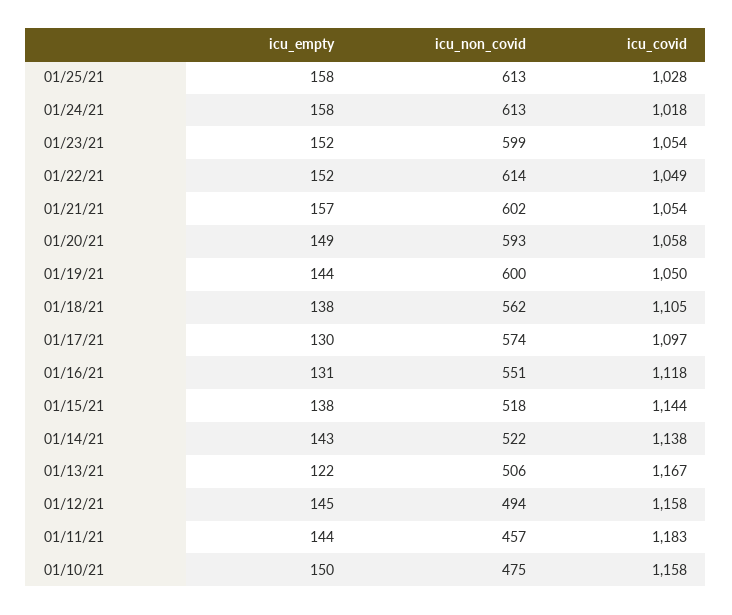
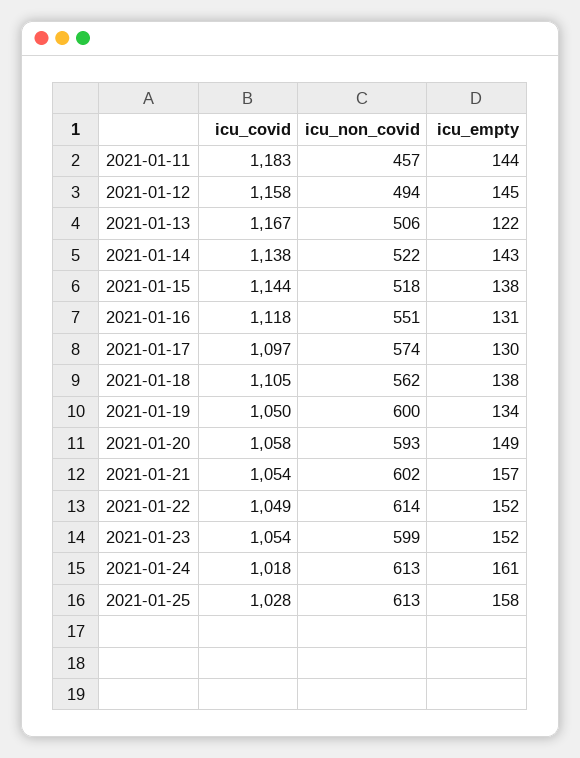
  {
    "icu_empty": {
      "01/25/21": 158,
-     "01/24/21": 158,
+     "01/24/21": 161,
      "01/23/21": 152,
      "01/22/21": 152,
      "01/21/21": 157,
      "01/20/21": 149,
-     "01/19/21": 144,
+     "01/19/21": 134,
      "01/18/21": 138,
      "01/17/21": 130,
      "01/16/21": 131,
      "01/15/21": 138,
      "01/14/21": 143,
      "01/13/21": 122,
      "01/12/21": 145,
-     "01/11/21": 144,
+     "01/11/21": 144
-     "01/10/21": 150
    },
    "icu_non_covid": {
      "01/25/21": 613,
      "01/24/21": 613,
      "01/23/21": 599,
      "01/22/21": 614,
      "01/21/21": 602,
      "01/20/21": 593,
      "01/19/21": 600,
      "01/18/21": 562,
      "01/17/21": 574,
      "01/16/21": 551,
      "01/15/21": 518,
      "01/14/21": 522,
      "01/13/21": 506,
      "01/12/21": 494,
-     "01/11/21": 457,
+     "01/11/21": 457
-     "01/10/21": 475
    },
    "icu_covid": {
      "01/25/21": 1028,
      "01/24/21": 1018,
      "01/23/21": 1054,
      "01/22/21": 1049,
      "01/21/21": 1054,
      "01/20/21": 1058,
      "01/19/21": 1050,
      "01/18/21": 1105,
      "01/17/21": 1097,
      "01/16/21": 1118,
      "01/15/21": 1144,
      "01/14/21": 1138,
      "01/13/21": 1167,
      "01/12/21": 1158,
-     "01/11/21": 1183,
+     "01/11/21": 1183
-     "01/10/21": 1158
    }
  }

